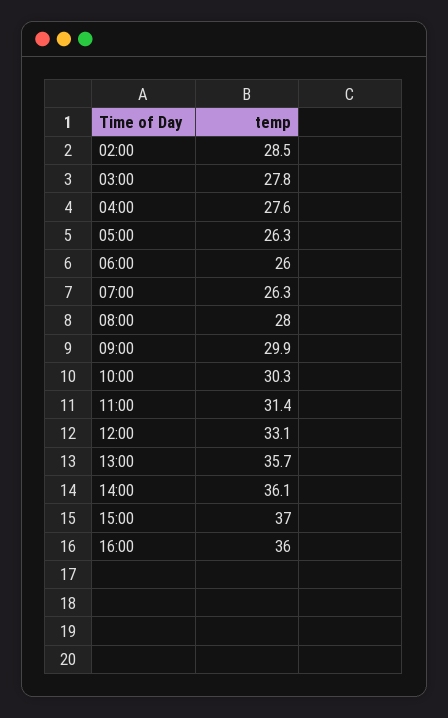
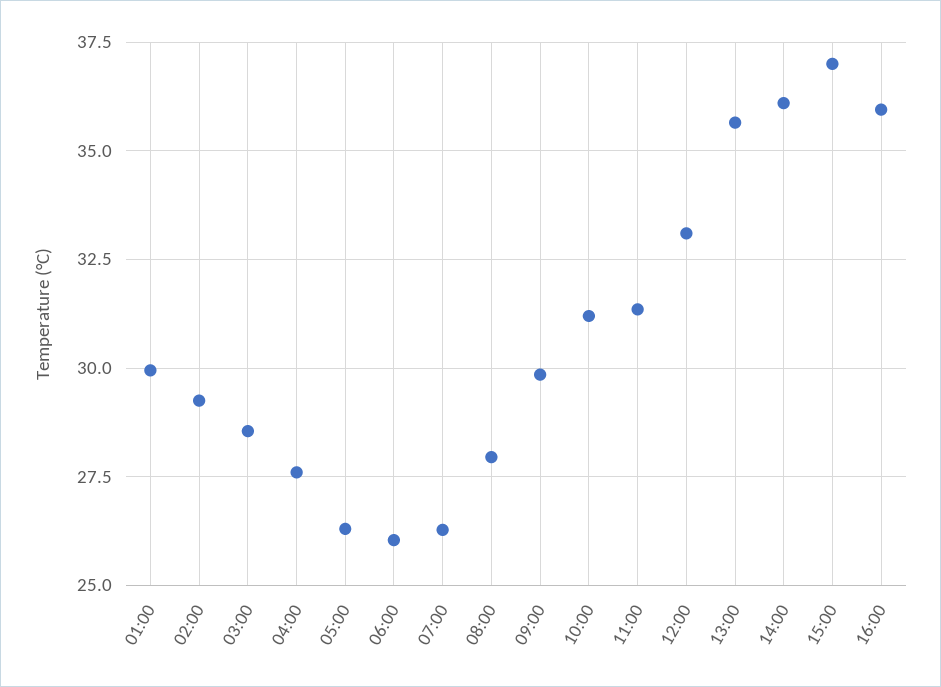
  {
-   "02:00": 28.5,
+   "02:00": 29.25,
-   "03:00": 27.8,
+   "03:00": 28.5,
    "04:00": 27.6,
    "05:00": 26.3,
    "06:00": 26,
    "07:00": 26.3,
    "08:00": 28,
    "09:00": 29.9,
-   "10:00": 30.3,
+   "10:00": 31.25,
    "11:00": 31.4,
    "12:00": 33.1,
    "13:00": 35.7,
    "14:00": 36.1,
    "15:00": 37,
-   "16:00": 36
+   "16:00": 36,
+   "01:00": 30
  }

